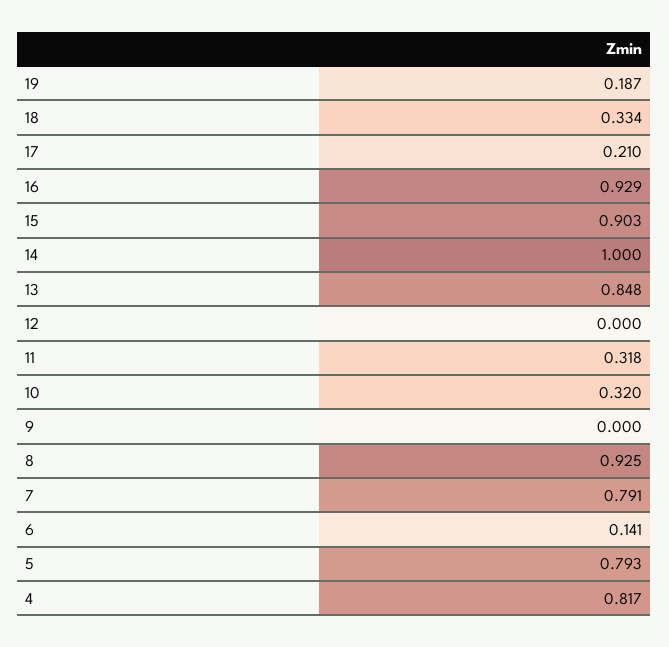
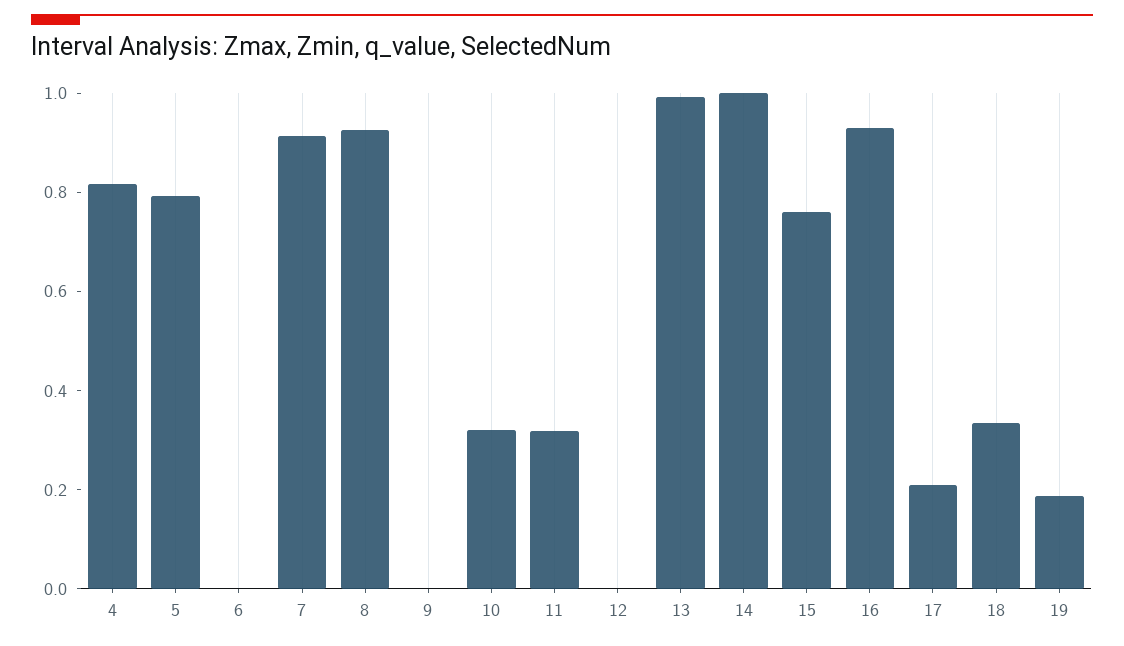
  {
    "19": 0.187,
    "18": 0.334,
    "17": 0.21,
    "16": 0.929,
-   "15": 0.903,
+   "15": 0.75,
    "14": 1,
-   "13": 0.848,
+   "13": 1,
    "12": 0,
    "11": 0.318,
    "10": 0.32,
    "9": 0,
    "8": 0.925,
-   "7": 0.791,
+   "7": 0.9,
-   "6": 0.141,
+   "6": 0,
    "5": 0.793,
    "4": 0.817
  }

